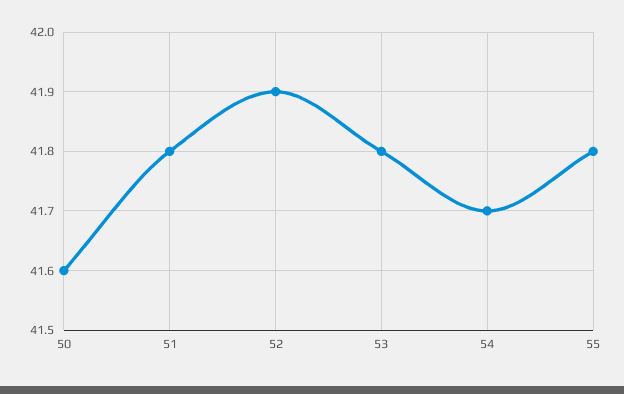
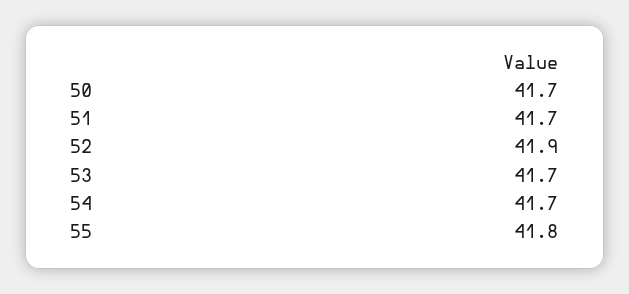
  {
-   "50": 41.6,
+   "50": 41.7,
-   "51": 41.8,
+   "51": 41.7,
    "52": 41.9,
-   "53": 41.8,
+   "53": 41.7,
    "54": 41.7,
    "55": 41.8
  }

